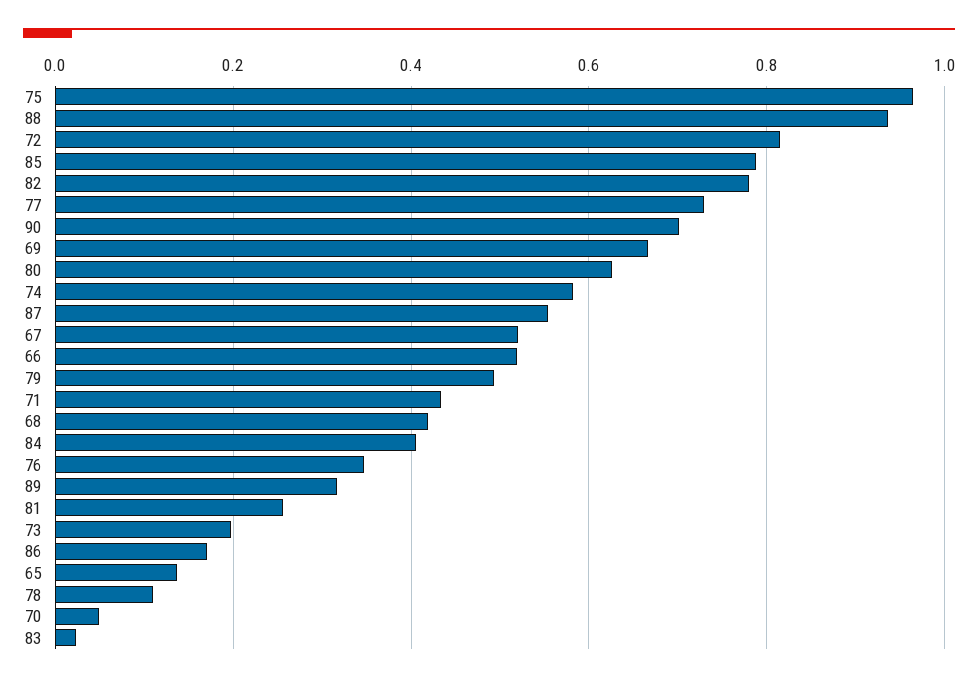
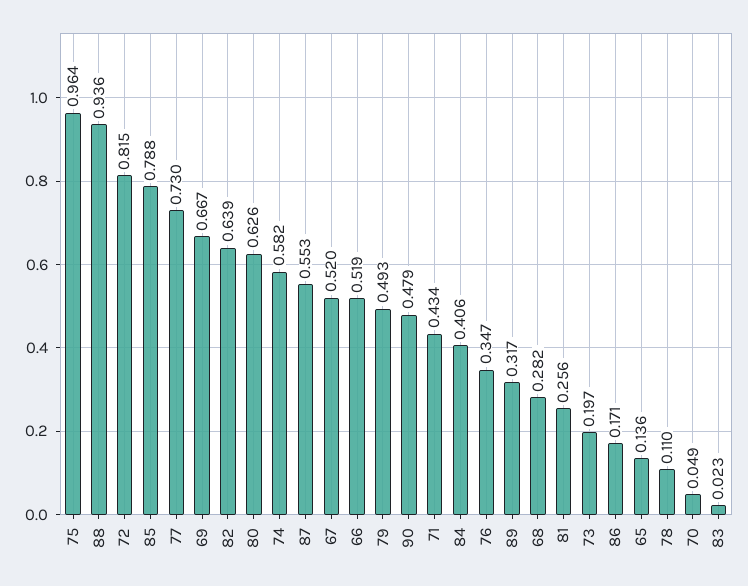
  {
    "75": 0.964,
    "88": 0.936,
    "72": 0.815,
    "85": 0.788,
-   "82": 0.78,
+   "82": 0.639,
    "77": 0.73,
-   "90": 0.7,
+   "90": 0.479,
    "69": 0.667,
    "80": 0.626,
    "74": 0.582,
    "87": 0.553,
    "67": 0.52,
    "66": 0.519,
    "79": 0.493,
    "71": 0.434,
-   "68": 0.42,
+   "68": 0.282,
    "84": 0.406,
    "76": 0.347,
    "89": 0.317,
    "81": 0.256,
    "73": 0.197,
    "86": 0.171,
    "65": 0.136,
    "78": 0.11,
    "70": 0.049,
    "83": 0.023
  }

